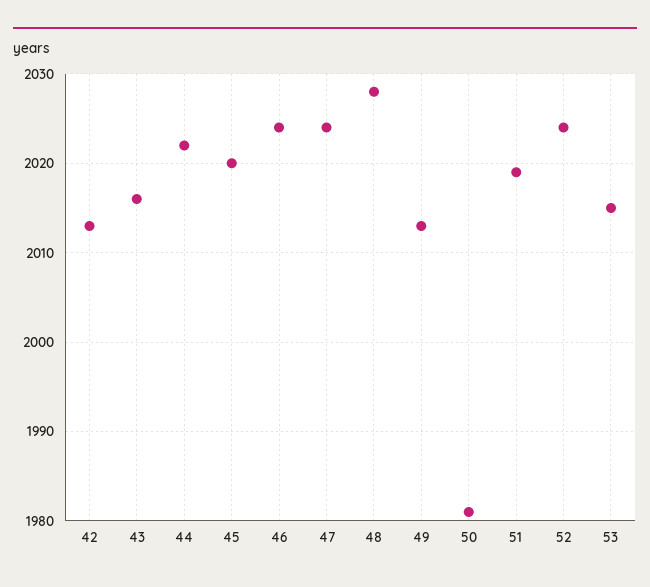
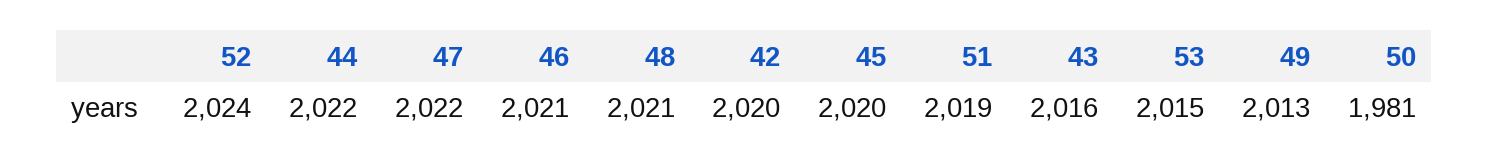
  {
-   "42": 2013,
+   "42": 2020,
    "43": 2016,
    "44": 2022,
    "45": 2020,
-   "46": 2024,
+   "46": 2021,
-   "47": 2024,
+   "47": 2022,
-   "48": 2028,
+   "48": 2021,
    "49": 2013,
    "50": 1981,
    "51": 2019,
    "52": 2024,
    "53": 2015
  }

